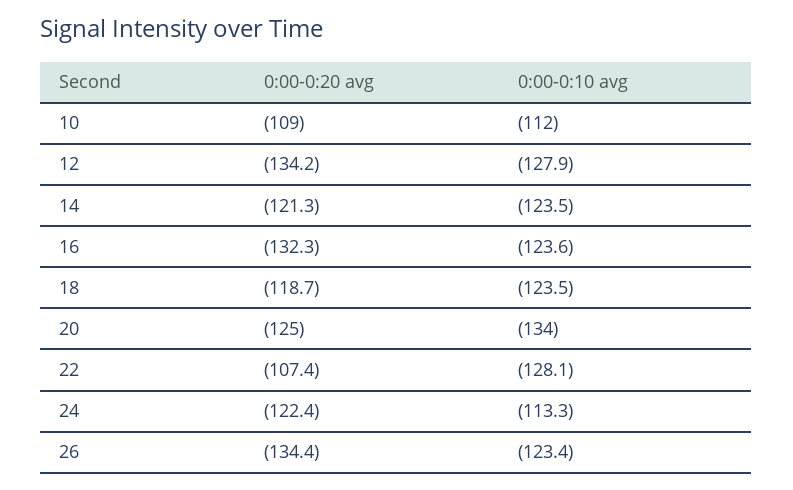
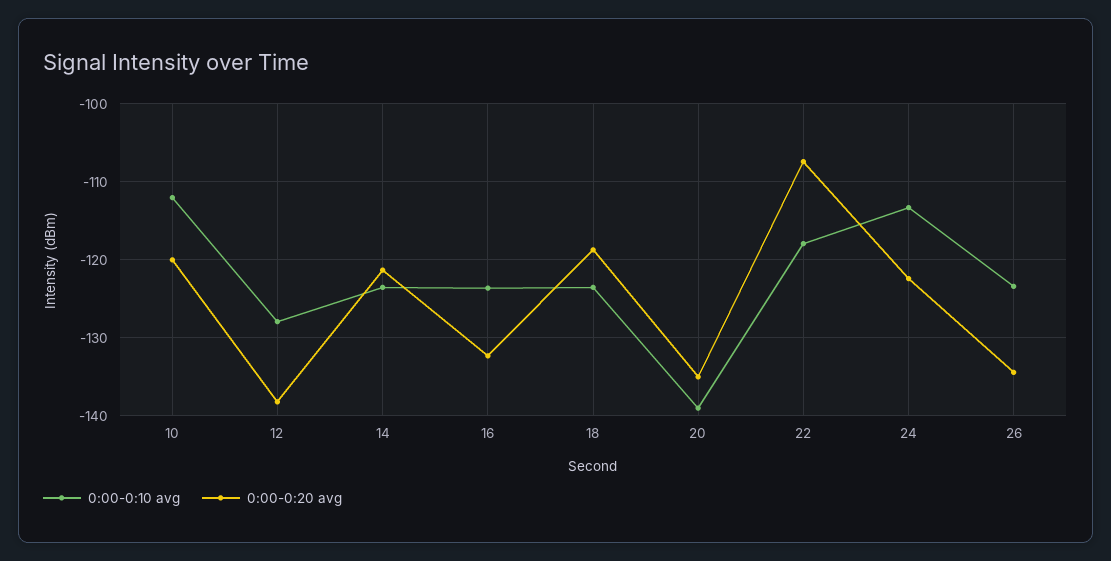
  {
    "0:00-0:20 avg": {
-     "10": -109,
+     "10": -120,
-     "12": -134.2,
+     "12": -138,
      "14": -121.3,
      "16": -132.3,
      "18": -118.7,
-     "20": -125,
+     "20": -135,
      "22": -107.4,
      "24": -122.4,
      "26": -134.4
    },
    "0:00-0:10 avg": {
      "10": -112,
      "12": -127.9,
      "14": -123.5,
      "16": -123.6,
      "18": -123.5,
-     "20": -134,
+     "20": -139,
-     "22": -128.1,
+     "22": -118,
      "24": -113.3,
      "26": -123.4
    }
  }

